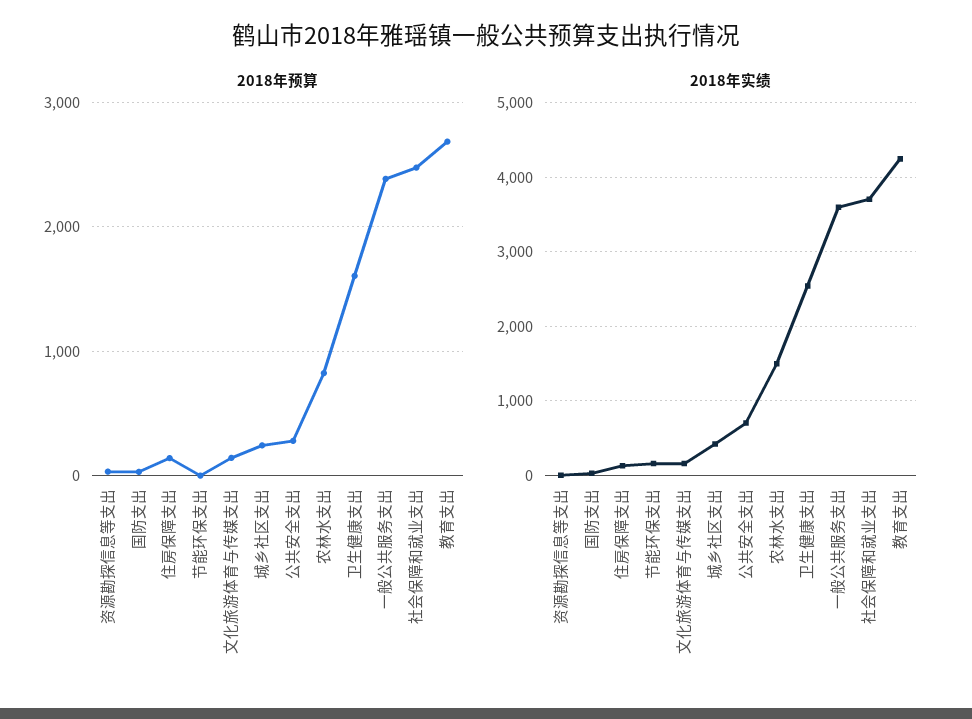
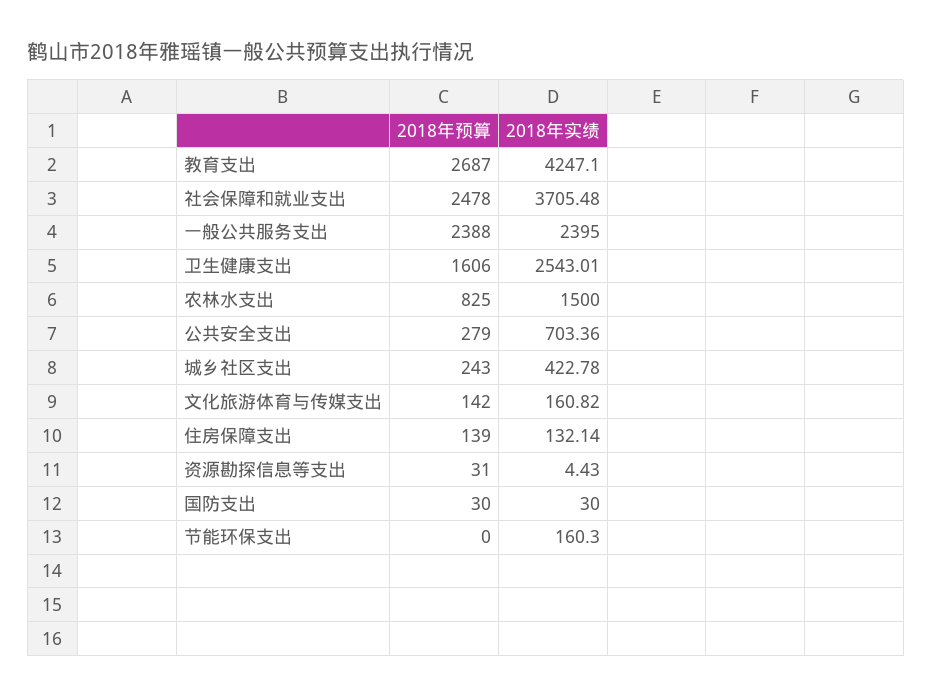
  {
    "2018年预算": {
      "资源勘探信息等支出": 31,
      "国防支出": 30,
      "住房保障支出": 139,
      "节能环保支出": 0,
      "文化旅游体育与传媒支出": 142,
      "城乡社区支出": 243,
      "公共安全支出": 279,
      "农林水支出": 825,
      "卫生健康支出": 1606,
      "一般公共服务支出": 2388,
      "社会保障和就业支出": 2478,
      "教育支出": 2687
    },
    "2018年实绩": {
      "资源勘探信息等支出": 4.43,
      "国防支出": 30,
      "住房保障支出": 132.14,
      "节能环保支出": 160.3,
      "文化旅游体育与传媒支出": 160.82,
      "城乡社区支出": 422.78,
      "公共安全支出": 703.36,
      "农林水支出": 1500,
      "卫生健康支出": 2543.01,
-     "一般公共服务支出": 3600,
+     "一般公共服务支出": 2395,
      "社会保障和就业支出": 3705.48,
      "教育支出": 4247.1
    }
  }

